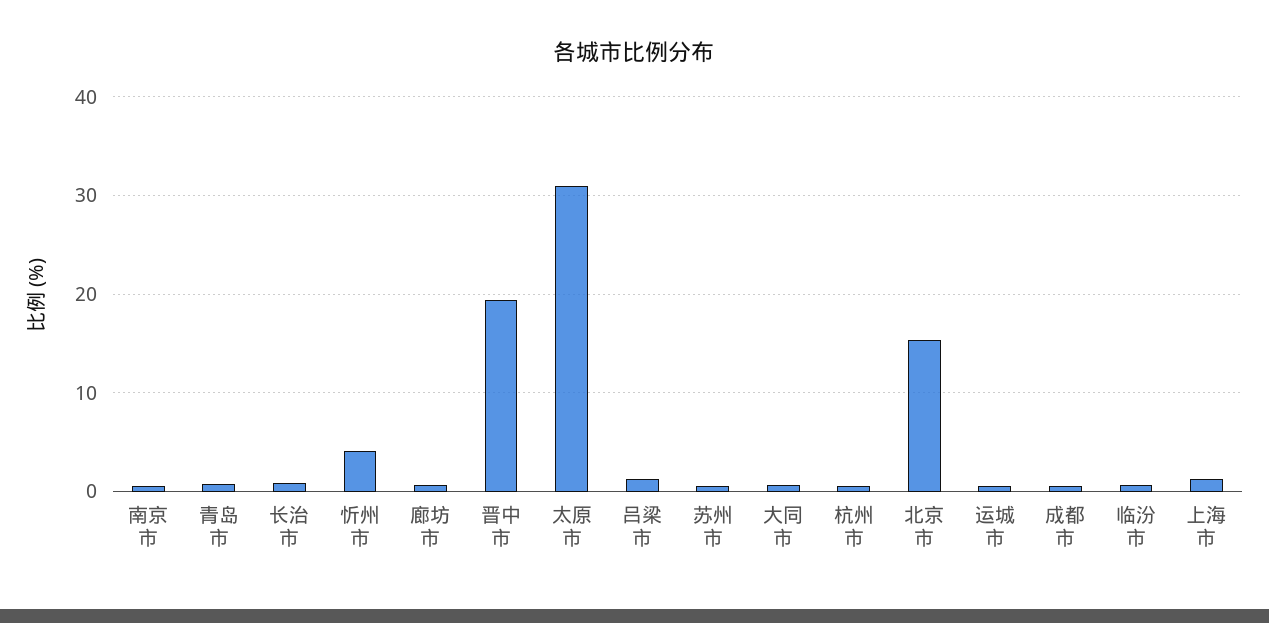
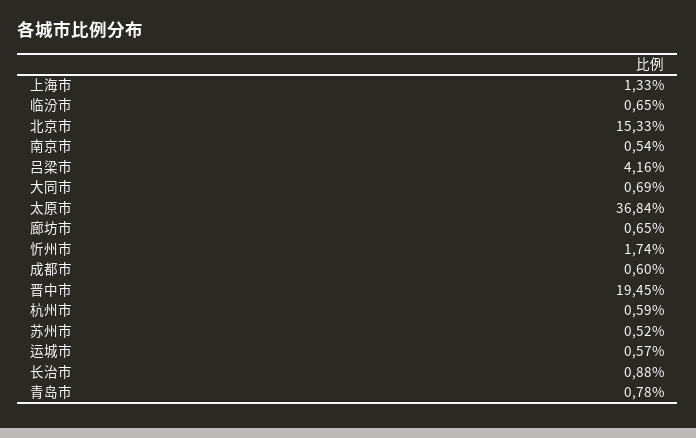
  {
    "南京市": 0.54,
    "青岛市": 0.78,
    "长治市": 0.88,
-   "忻州市": 4,
+   "忻州市": 1.74,
    "廊坊市": 0.65,
    "晋中市": 19.45,
-   "太原市": 31,
+   "太原市": 36.84,
-   "吕梁市": 1,
+   "吕梁市": 4.16,
    "苏州市": 0.52,
    "大同市": 0.69,
    "杭州市": 0.59,
    "北京市": 15.33,
    "运城市": 0.57,
    "成都市": 0.6,
    "临汾市": 0.65,
    "上海市": 1.33
  }

